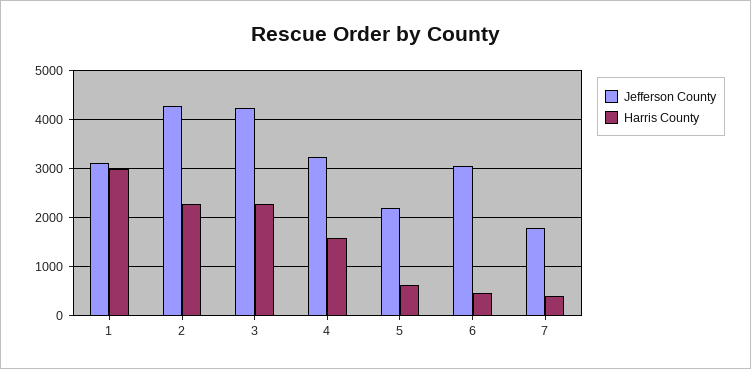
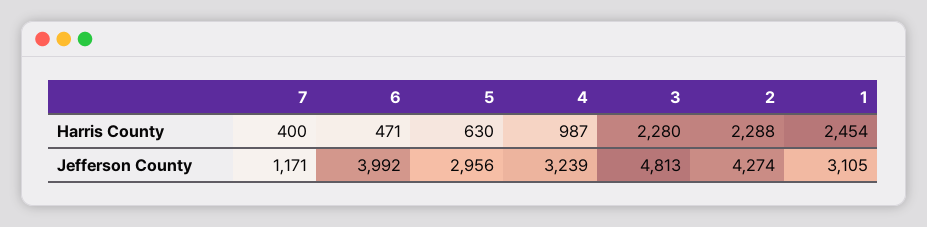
  {
    "Jefferson County": {
      "1": 3105,
      "2": 4274,
-     "3": 4200,
+     "3": 4813,
      "4": 3239,
-     "5": 2200,
+     "5": 2956,
-     "6": 3000,
+     "6": 3992,
-     "7": 1800
+     "7": 1171
    },
    "Harris County": {
-     "1": 3000,
+     "1": 2454,
      "2": 2288,
      "3": 2280,
-     "4": 1600,
+     "4": 987,
      "5": 630,
      "6": 471,
      "7": 400
    }
  }

